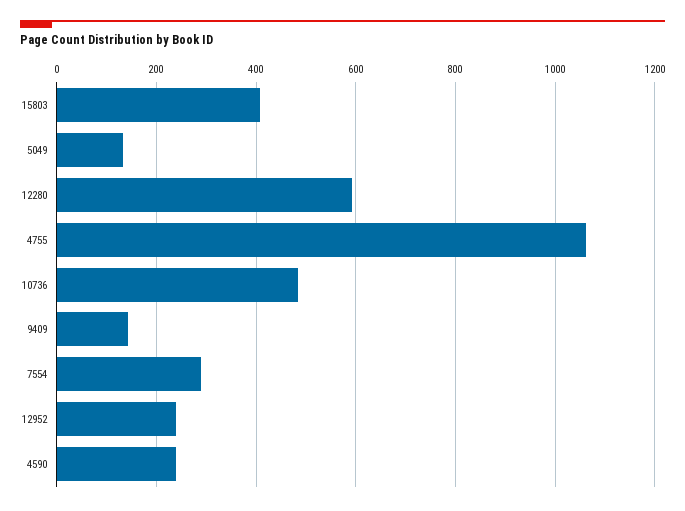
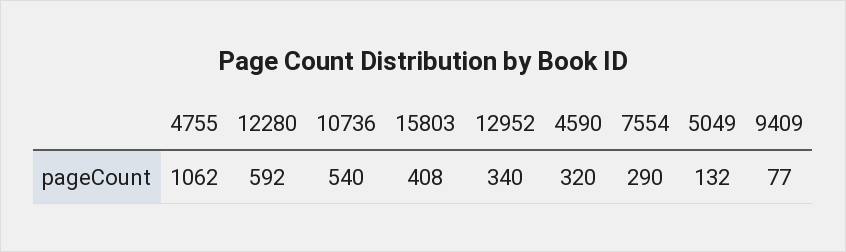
  {
    "15803": 408,
    "5049": 132,
    "12280": 592,
    "4755": 1062,
-   "10736": 480,
+   "10736": 540,
-   "9409": 140,
+   "9409": 77,
    "7554": 290,
-   "12952": 240,
+   "12952": 340,
-   "4590": 240
+   "4590": 320
  }

